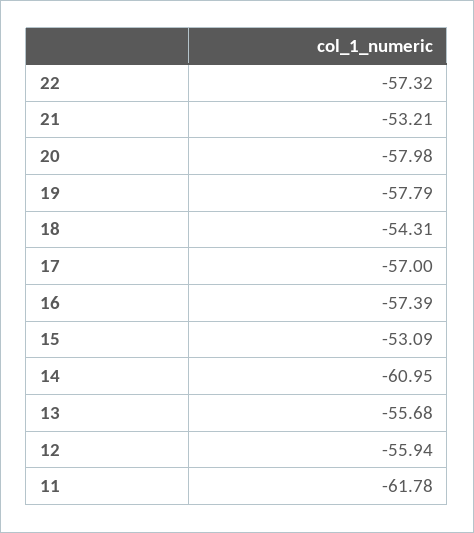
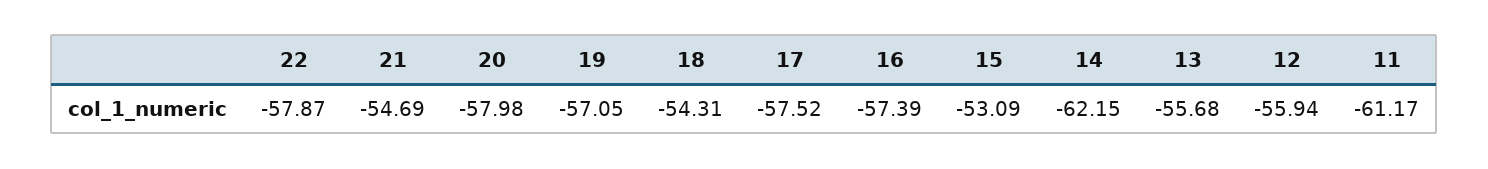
  {
-   "22": -57.32,
+   "22": -57.87,
-   "21": -53.21,
+   "21": -54.69,
    "20": -57.98,
-   "19": -57.79,
+   "19": -57.05,
    "18": -54.31,
-   "17": -57,
+   "17": -57.52,
    "16": -57.39,
    "15": -53.09,
-   "14": -60.95,
+   "14": -62.15,
    "13": -55.68,
    "12": -55.94,
-   "11": -61.78
+   "11": -61.17
  }

